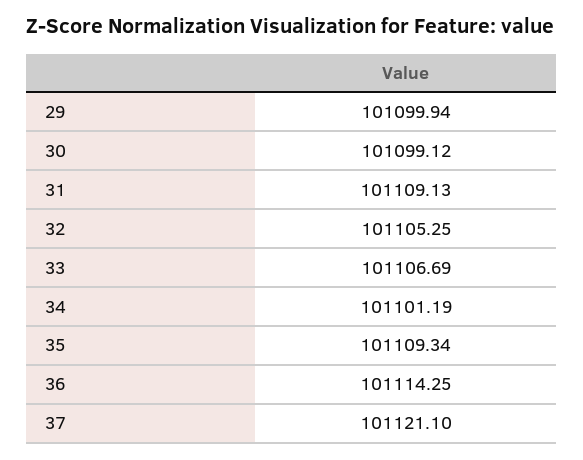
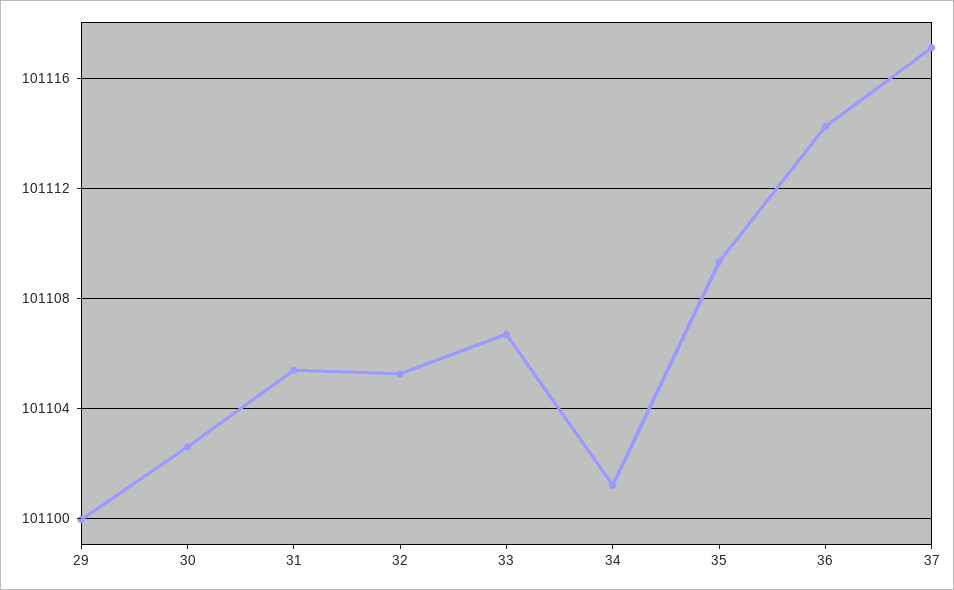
  {
    "29": 101099.94,
-   "30": 101099.12,
+   "30": 101102.5,
-   "31": 101109.13,
+   "31": 101105.5,
    "32": 101105.25,
    "33": 101106.69,
    "34": 101101.19,
    "35": 101109.34,
    "36": 101114.25,
-   "37": 101121.1
+   "37": 101117
  }

